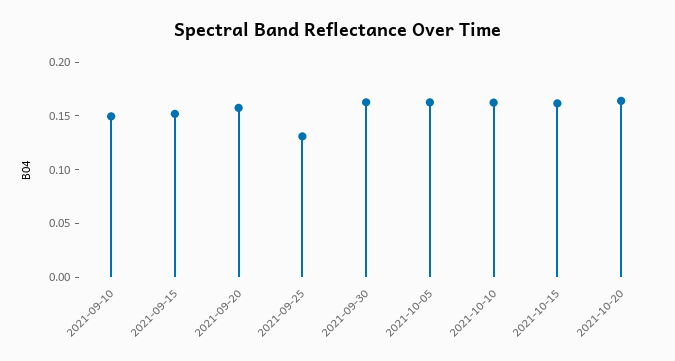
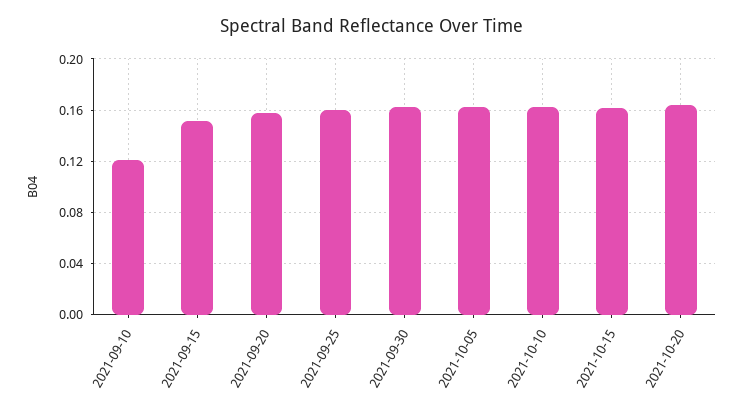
  {
-   "2021-09-10": 0.15,
+   "2021-09-10": 0.12,
    "2021-09-15": 0.15,
    "2021-09-20": 0.155,
-   "2021-09-25": 0.13,
+   "2021-09-25": 0.16,
    "2021-09-30": 0.165,
    "2021-10-05": 0.165,
    "2021-10-10": 0.16,
    "2021-10-15": 0.16,
    "2021-10-20": 0.165
  }

